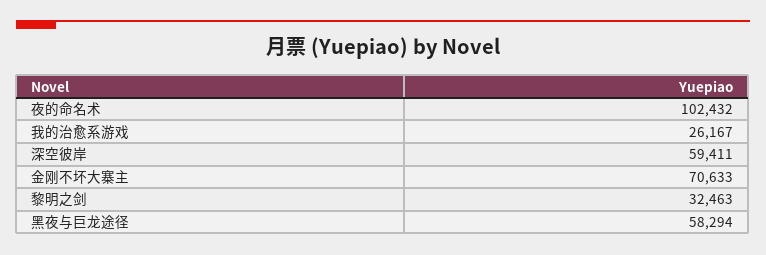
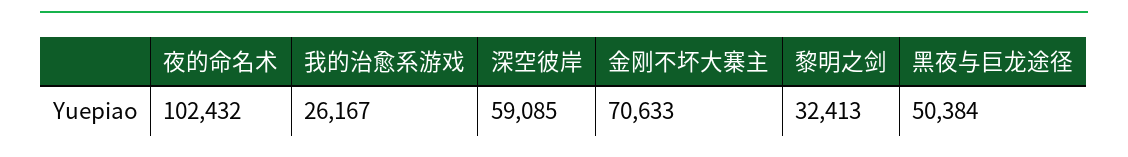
  {
    "夜的命名术": 102432,
    "我的治愈系游戏": 26167,
-   "深空彼岸": 59411,
+   "深空彼岸": 59085,
    "金刚不坏大寨主": 70633,
-   "黎明之剑": 32463,
+   "黎明之剑": 32413,
-   "黑夜与巨龙途径": 58294
+   "黑夜与巨龙途径": 50384
  }

